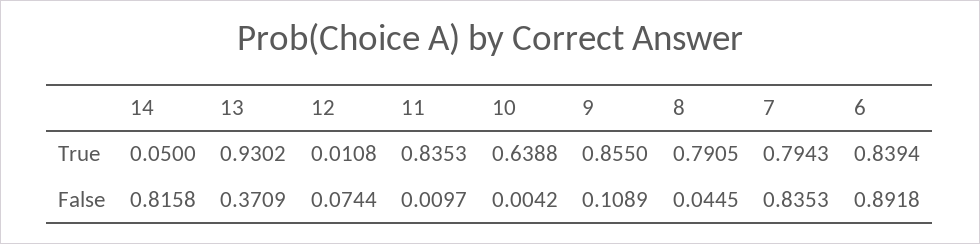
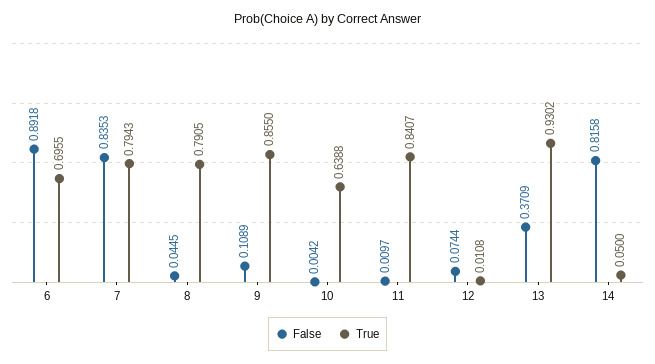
  {
    "True": {
      "14": 0.05,
      "13": 0.9302,
      "12": 0.0108,
-     "11": 0.8353,
+     "11": 0.8407,
      "10": 0.6388,
      "9": 0.855,
      "8": 0.7905,
      "7": 0.7943,
-     "6": 0.8394
+     "6": 0.6955
    },
    "False": {
      "14": 0.8158,
      "13": 0.3709,
      "12": 0.0744,
      "11": 0.0097,
      "10": 0.0042,
      "9": 0.1089,
      "8": 0.0445,
      "7": 0.8353,
      "6": 0.8918
    }
  }

